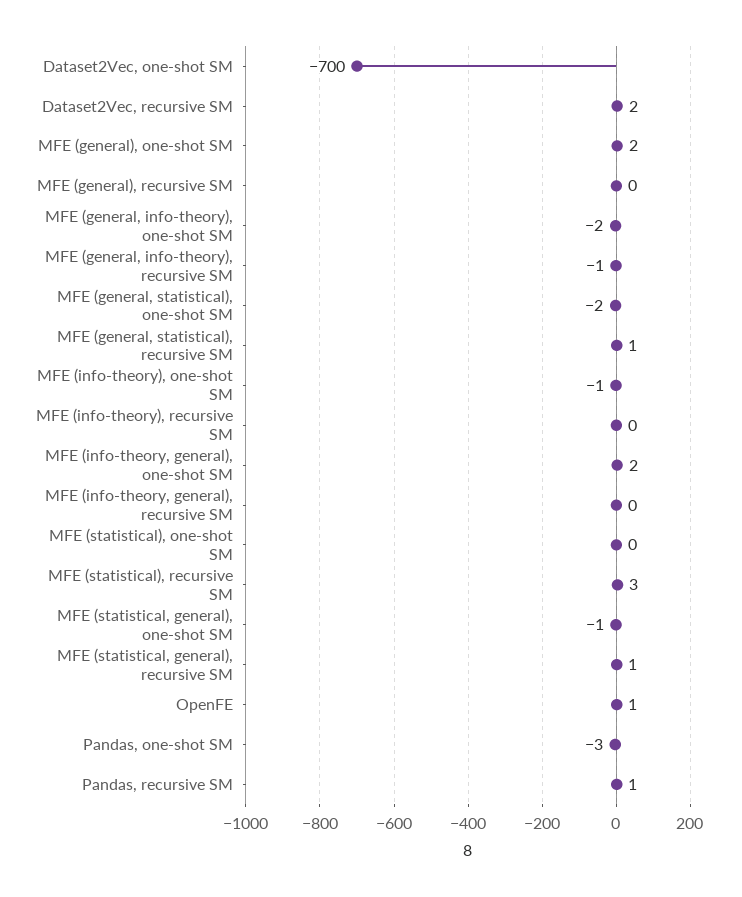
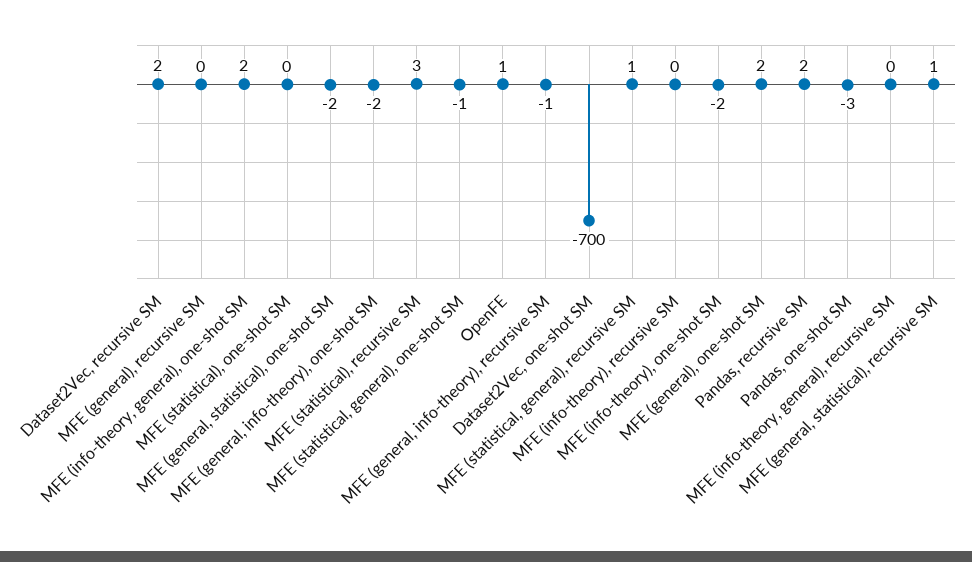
  {
    "Dataset2Vec, one-shot SM": -700,
    "Dataset2Vec, recursive SM": 2,
    "MFE (general), one-shot SM": 2,
    "MFE (general), recursive SM": 0,
    "MFE (general, info-theory), one-shot SM": -2,
    "MFE (general, info-theory), recursive SM": -1,
    "MFE (general, statistical), one-shot SM": -2,
    "MFE (general, statistical), recursive SM": 1,
-   "MFE (info-theory), one-shot SM": -1,
+   "MFE (info-theory), one-shot SM": -2,
    "MFE (info-theory), recursive SM": 0,
    "MFE (info-theory, general), one-shot SM": 2,
    "MFE (info-theory, general), recursive SM": 0,
    "MFE (statistical), one-shot SM": 0,
    "MFE (statistical), recursive SM": 3,
    "MFE (statistical, general), one-shot SM": -1,
    "MFE (statistical, general), recursive SM": 1,
    "OpenFE": 1,
    "Pandas, one-shot SM": -3,
-   "Pandas, recursive SM": 1
+   "Pandas, recursive SM": 2
  }

